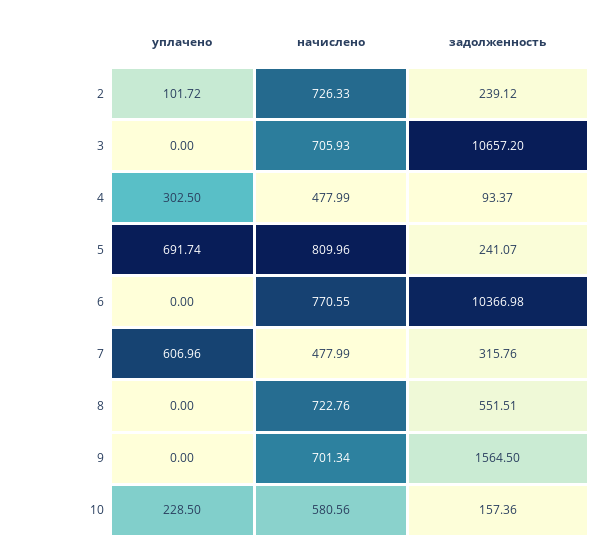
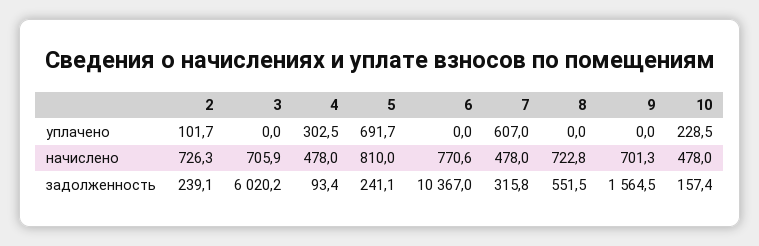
  {
    "уплачено": {
      "2": 101.72,
      "3": 0,
      "4": 302.5,
      "5": 691.74,
      "6": 0,
      "7": 606.96,
      "8": 0,
      "9": 0,
      "10": 228.5
    },
    "начислено": {
      "2": 726.33,
      "3": 705.93,
      "4": 477.99,
      "5": 809.96,
      "6": 770.55,
      "7": 477.99,
      "8": 722.76,
      "9": 701.34,
-     "10": 580.56
+     "10": 478
    },
    "задолженность": {
      "2": 239.12,
-     "3": 10657.2,
+     "3": 6020.2,
      "4": 93.37,
      "5": 241.07,
      "6": 10366.98,
      "7": 315.76,
      "8": 551.51,
      "9": 1564.5,
      "10": 157.36
    }
  }

